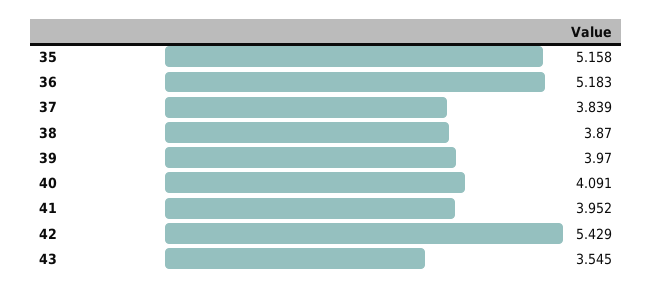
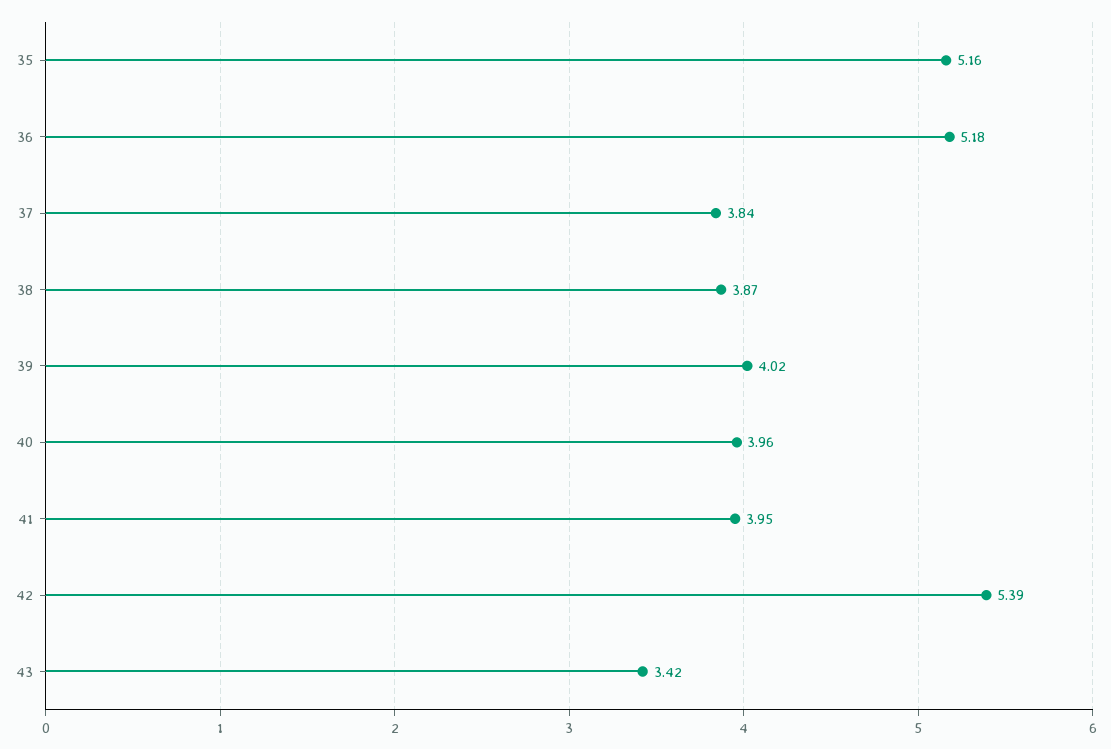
  {
    "35": 5.158,
    "36": 5.183,
    "37": 3.839,
    "38": 3.87,
-   "39": 3.97,
+   "39": 4.02,
-   "40": 4.091,
+   "40": 3.96,
    "41": 3.952,
-   "42": 5.429,
+   "42": 5.39,
-   "43": 3.545
+   "43": 3.42
  }

